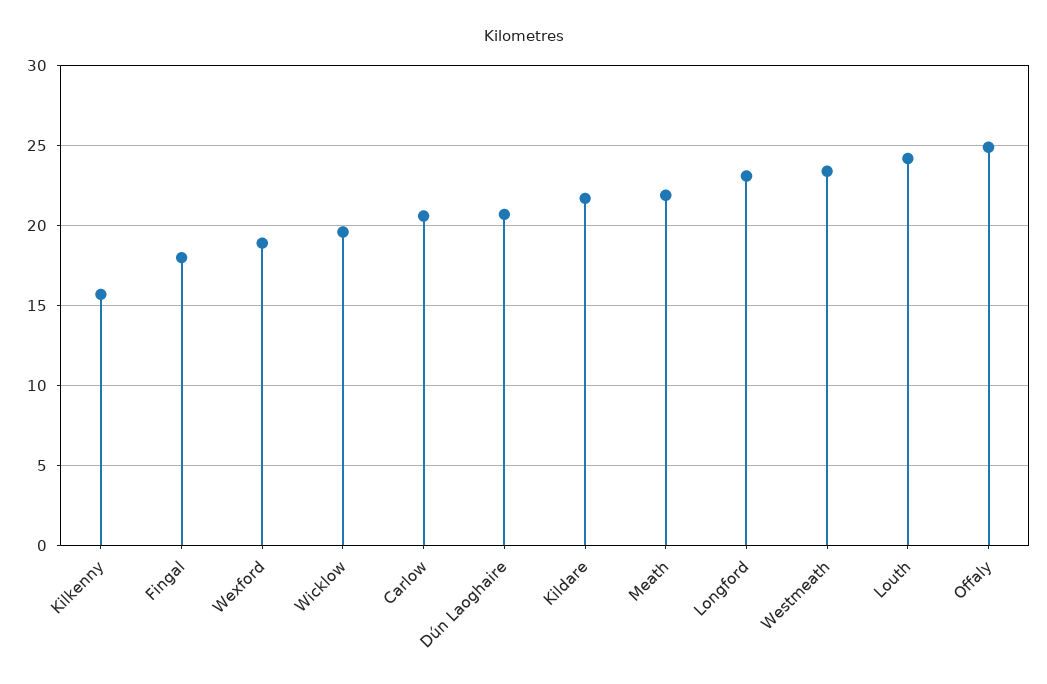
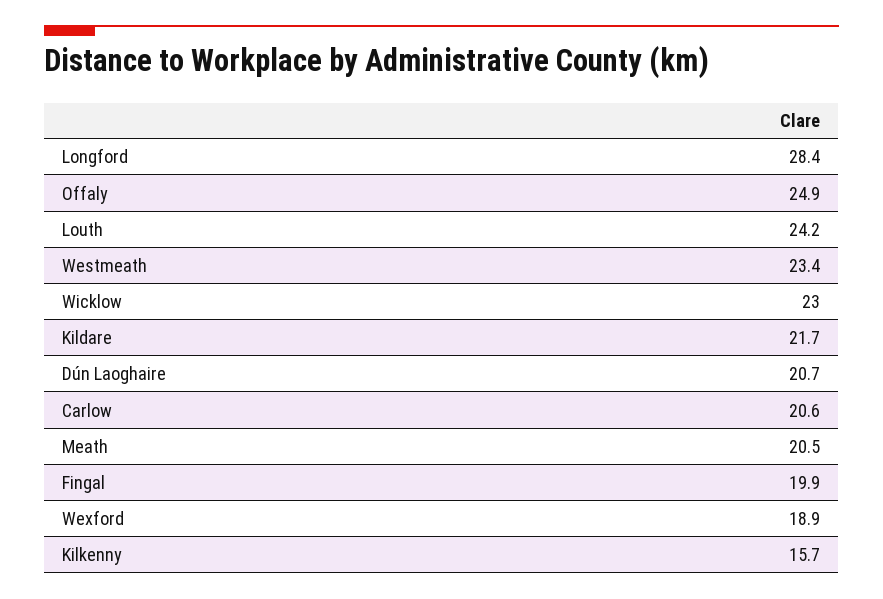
  {
    "Kilkenny": 15.7,
-   "Fingal": 18,
+   "Fingal": 19.9,
    "Wexford": 18.9,
-   "Wicklow": 19.5,
+   "Wicklow": 23,
    "Carlow": 20.6,
    "Dún Laoghaire": 20.7,
    "Kildare": 21.7,
-   "Meath": 22,
+   "Meath": 20.5,
-   "Longford": 23,
+   "Longford": 28.4,
    "Westmeath": 23.4,
    "Louth": 24.2,
    "Offaly": 24.9
  }

